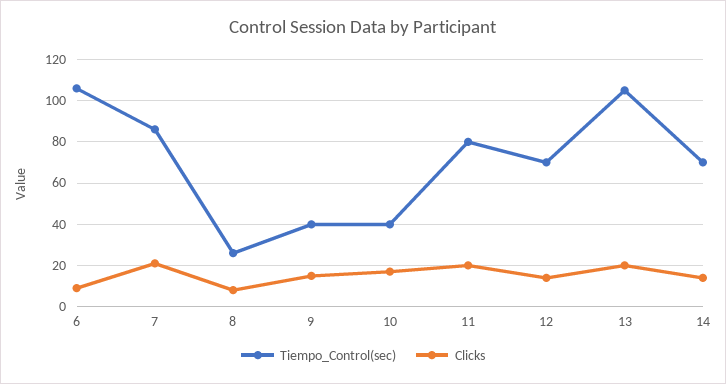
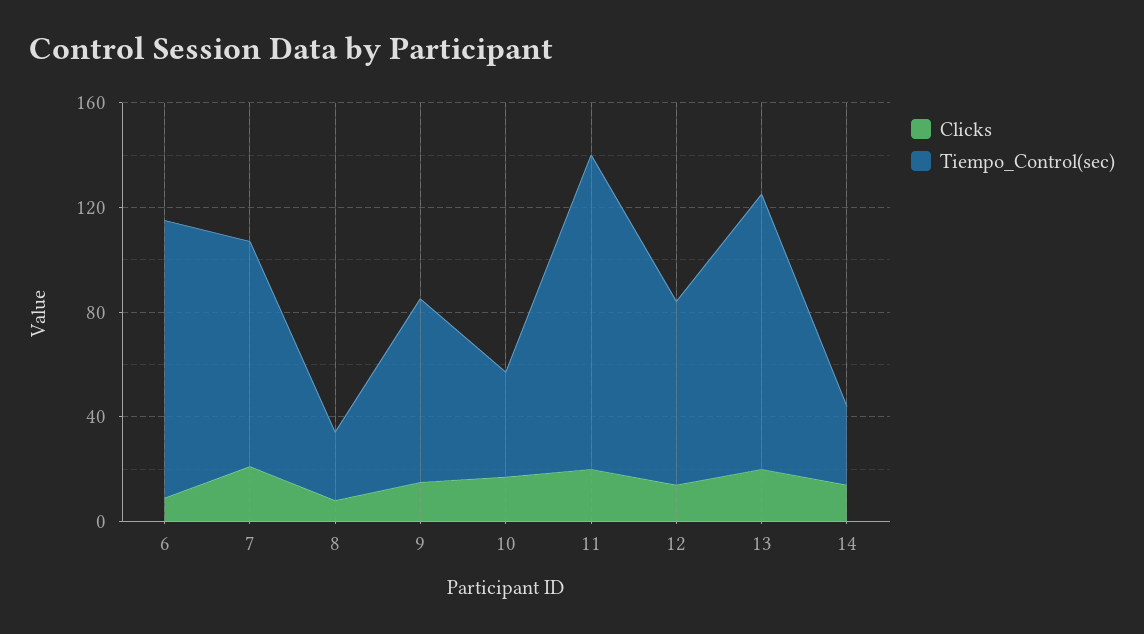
  {
    "Tiempo_Control(sec)": {
      "6": 105,
      "7": 85,
      "8": 25,
-     "9": 40,
+     "9": 70,
      "10": 40,
-     "11": 80,
+     "11": 120,
      "12": 70,
      "13": 105,
-     "14": 70
+     "14": 30
    },
    "Clicks": {
      "6": 10,
      "7": 20,
      "8": 10,
      "9": 15,
      "10": 15,
      "11": 20,
      "12": 15,
      "13": 20,
      "14": 15
    }
  }

